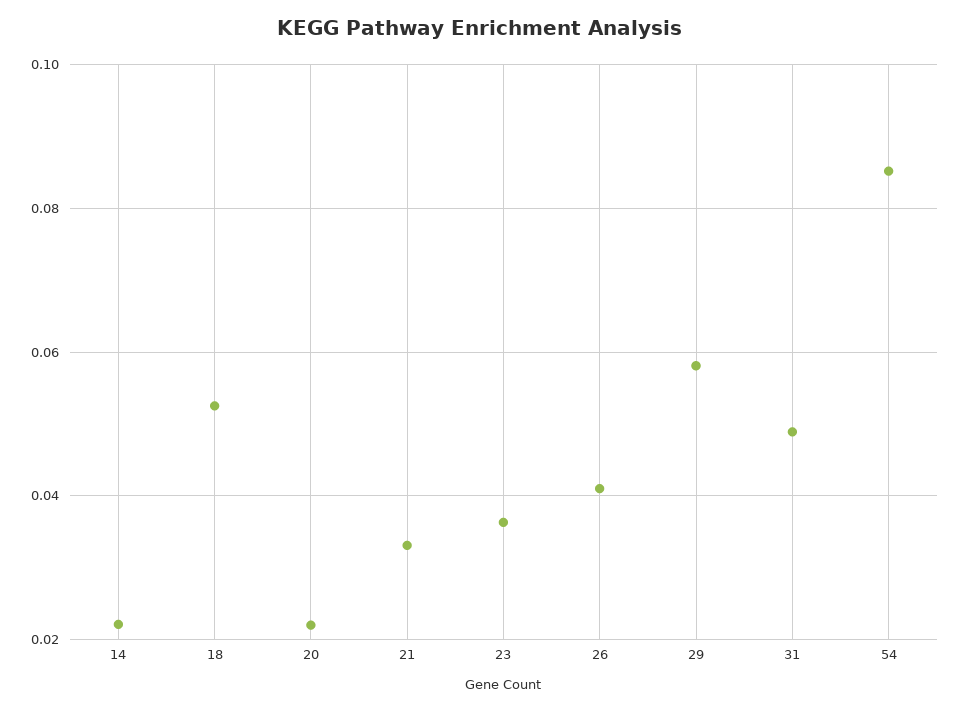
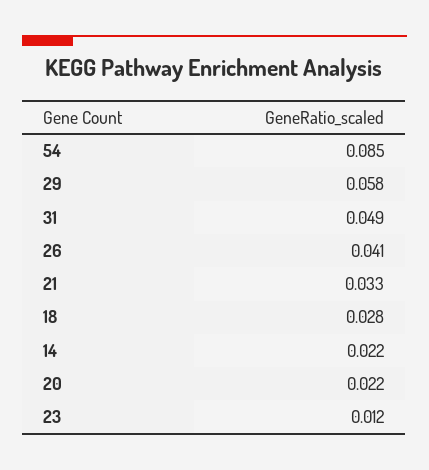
  {
    "14": 0.022,
-   "18": 0.052,
+   "18": 0.028,
    "20": 0.022,
    "21": 0.033,
-   "23": 0.036,
+   "23": 0.012,
    "26": 0.041,
    "29": 0.058,
    "31": 0.049,
    "54": 0.085
  }

